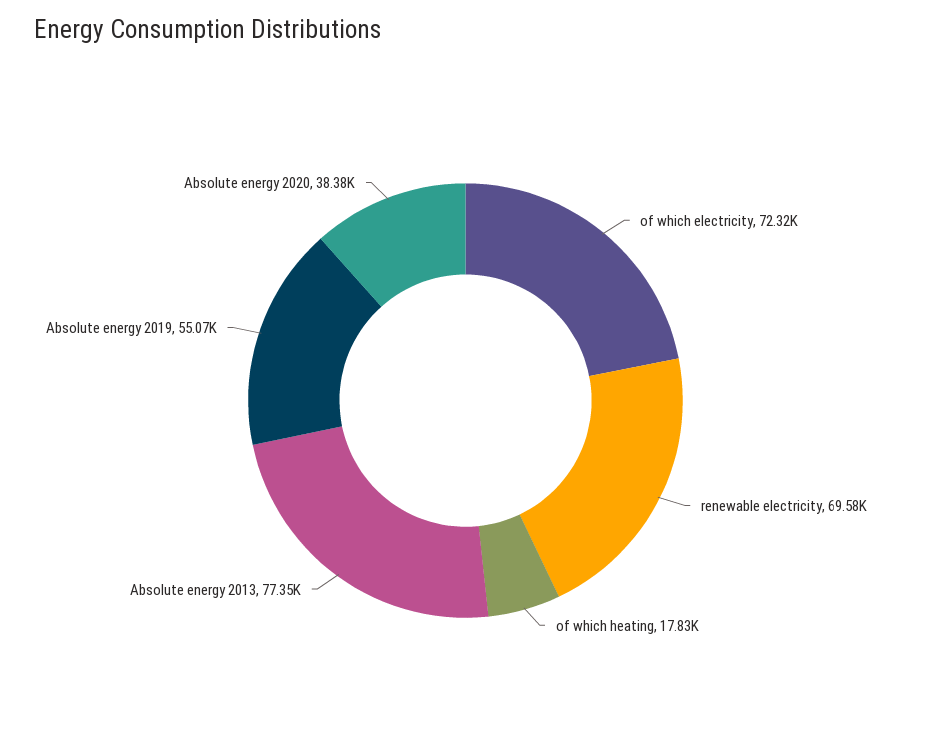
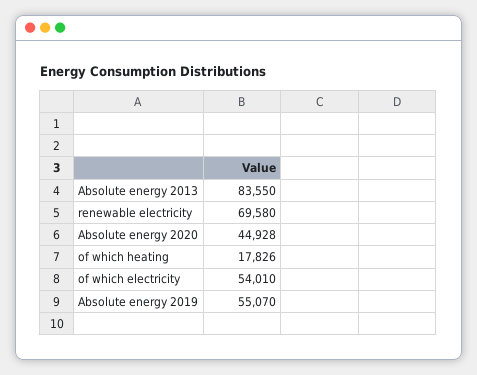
  {
-   "of which electricity": 72320,
+   "of which electricity": 54010,
    "renewable electricity": 69580,
    "of which heating": 17826,
-   "Absolute energy 2013": 77350,
+   "Absolute energy 2013": 83550,
    "Absolute energy 2019": 55070,
-   "Absolute energy 2020": 38380
+   "Absolute energy 2020": 44928
  }

